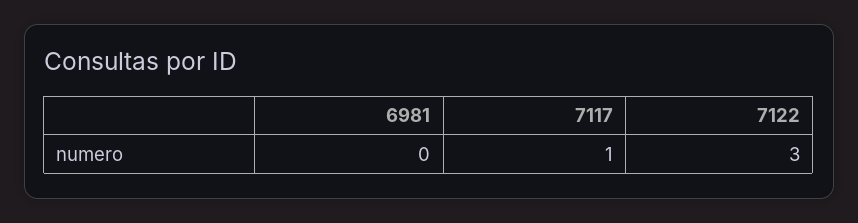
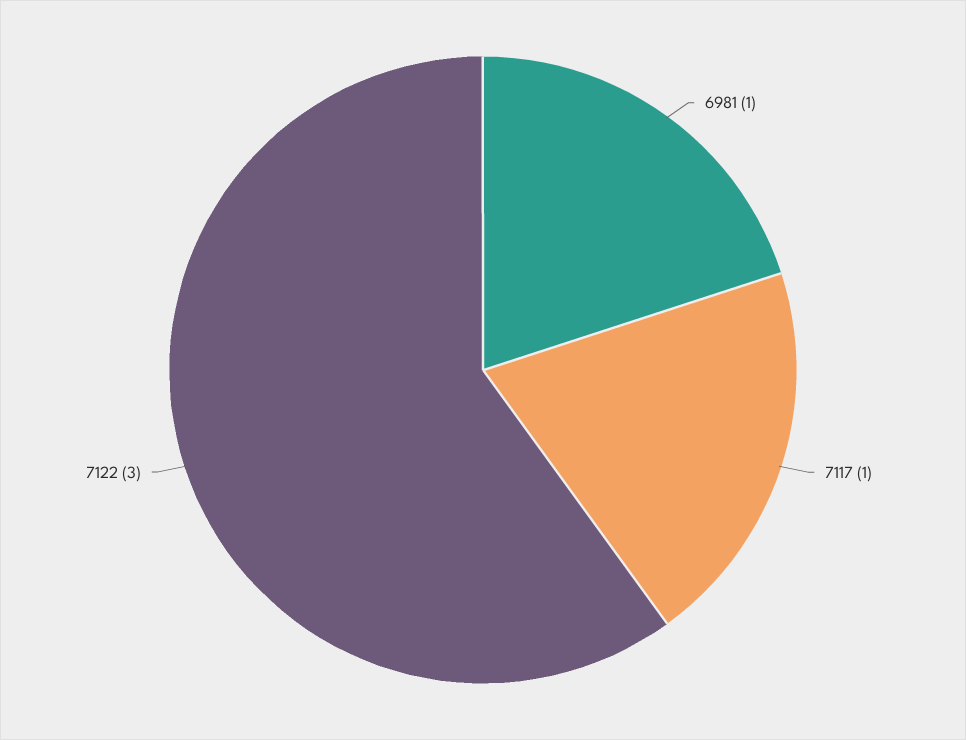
  {
-   "6981": 0,
+   "6981": 1,
    "7117": 1,
    "7122": 3
  }

